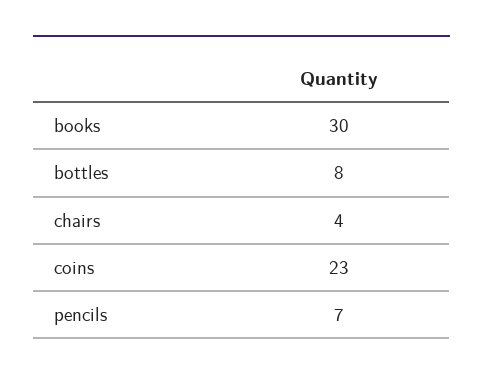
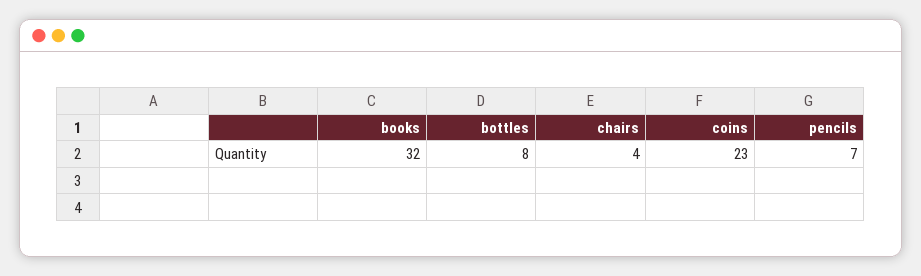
  {
-   "books": 30,
+   "books": 32,
    "bottles": 8,
    "chairs": 4,
    "coins": 23,
    "pencils": 7
  }

